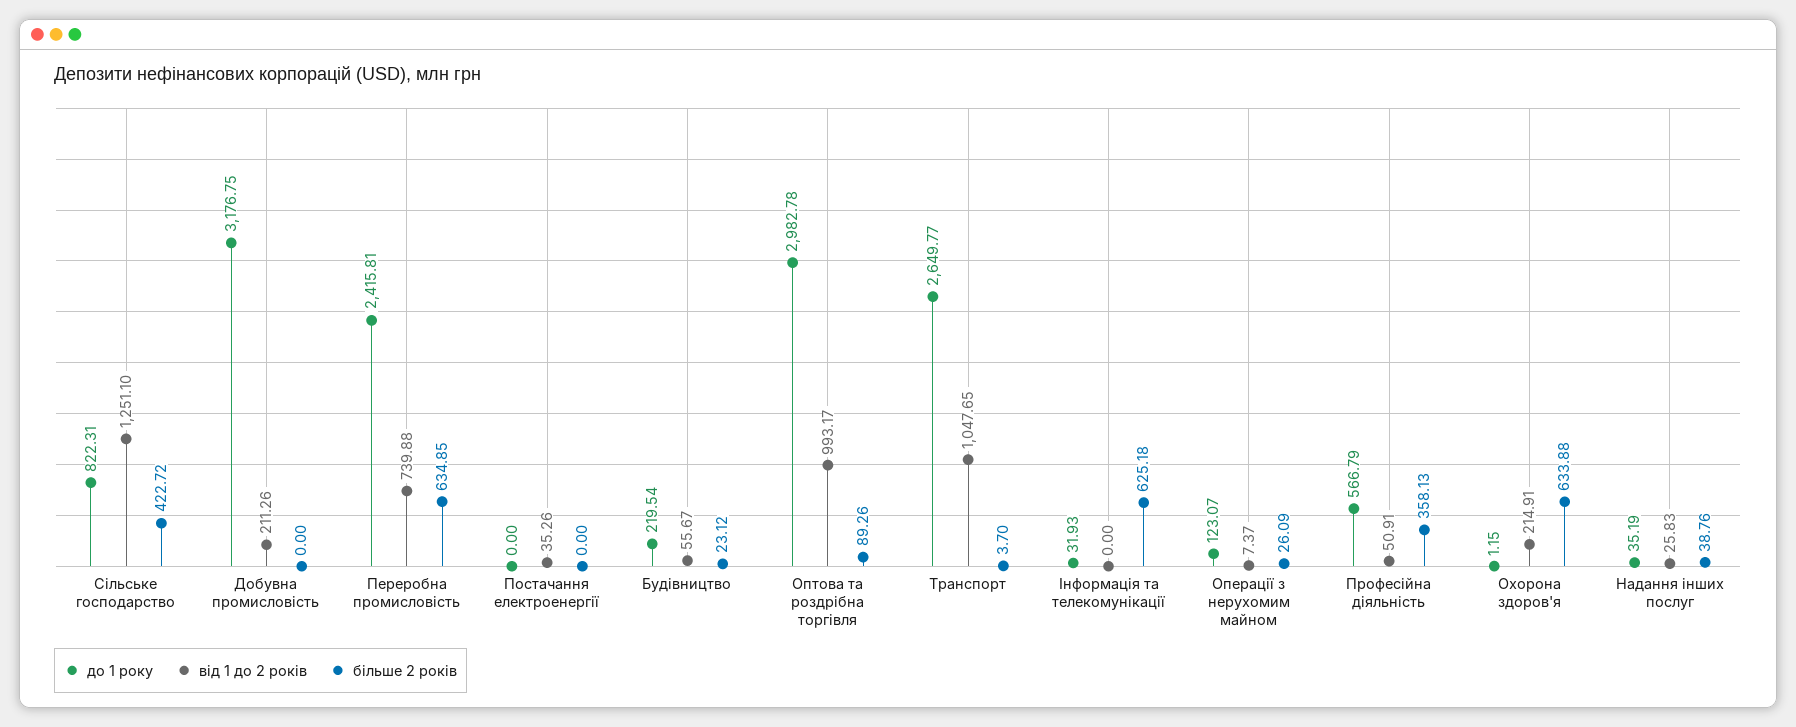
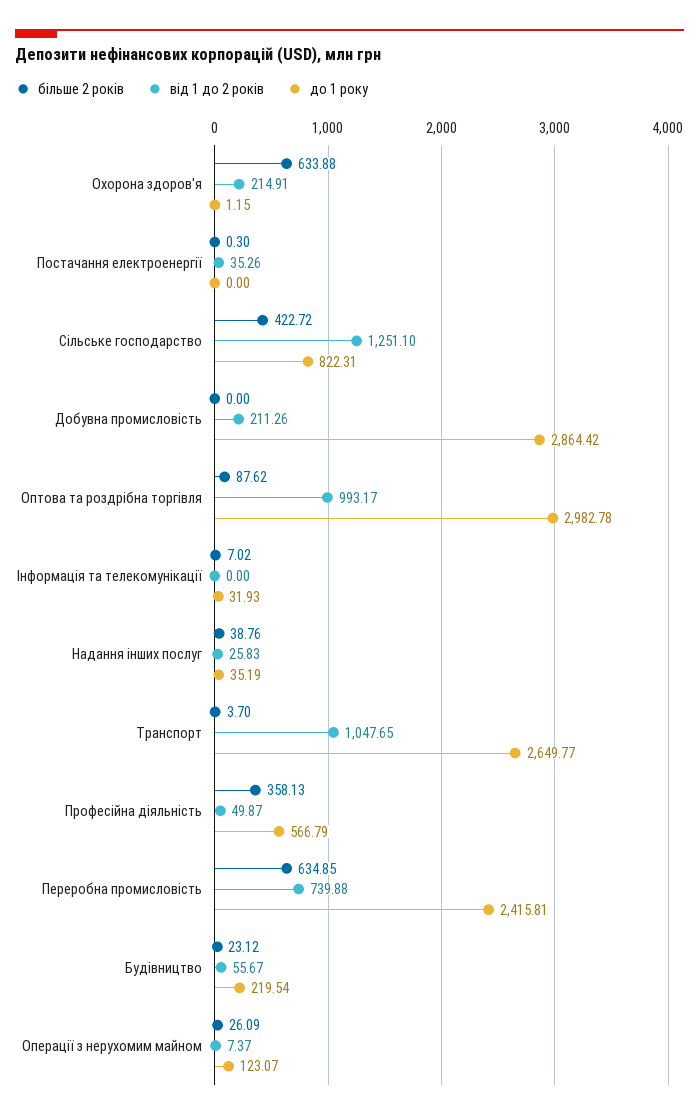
  {
    "до 1 року": {
      "Сільське господарство": 822.31,
-     "Добувна промисловість": 3176.75,
+     "Добувна промисловість": 2864.42,
      "Переробна промисловість": 2415.81,
      "Постачання електроенергії": 0,
      "Будівництво": 219.54,
      "Оптова та роздрібна торгівля": 2982.78,
      "Транспорт": 2649.77,
      "Інформація та телекомунікації": 31.93,
      "Операції з нерухомим майном": 123.07,
      "Професійна діяльність": 566.79,
      "Охорона здоров'я": 1.15,
      "Надання інших послуг": 35.19
    },
    "від 1 до 2 років": {
      "Сільське господарство": 1251.1,
      "Добувна промисловість": 211.26,
      "Переробна промисловість": 739.88,
      "Постачання електроенергії": 35.26,
      "Будівництво": 55.67,
      "Оптова та роздрібна торгівля": 993.17,
      "Транспорт": 1047.65,
      "Інформація та телекомунікації": 0,
      "Операції з нерухомим майном": 7.37,
-     "Професійна діяльність": 50.91,
+     "Професійна діяльність": 49.87,
      "Охорона здоров'я": 214.91,
      "Надання інших послуг": 25.83
    },
    "більше 2 років": {
      "Сільське господарство": 422.72,
      "Добувна промисловість": 0,
      "Переробна промисловість": 634.85,
-     "Постачання електроенергії": 0,
+     "Постачання електроенергії": 0.3,
      "Будівництво": 23.12,
-     "Оптова та роздрібна торгівля": 89.26,
+     "Оптова та роздрібна торгівля": 87.62,
      "Транспорт": 3.7,
-     "Інформація та телекомунікації": 625.18,
+     "Інформація та телекомунікації": 7.02,
      "Операції з нерухомим майном": 26.09,
      "Професійна діяльність": 358.13,
      "Охорона здоров'я": 633.88,
      "Надання інших послуг": 38.76
    }
  }

